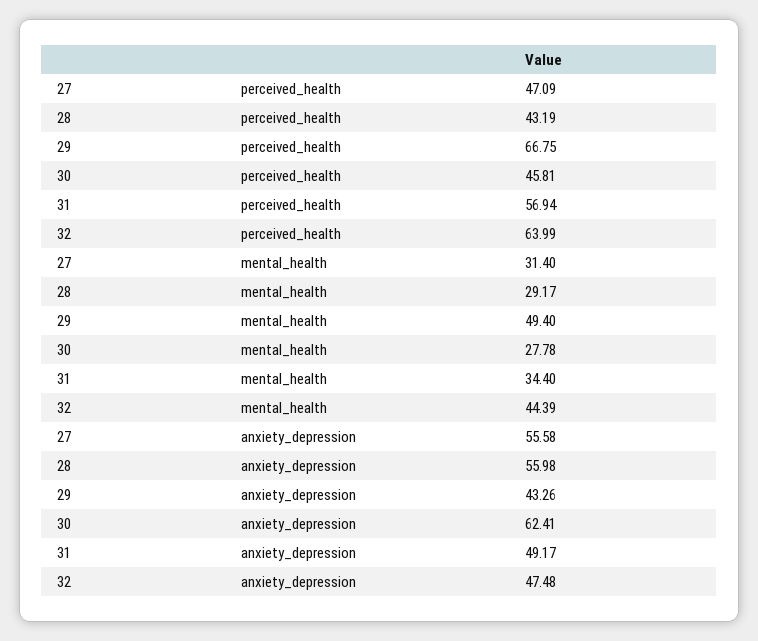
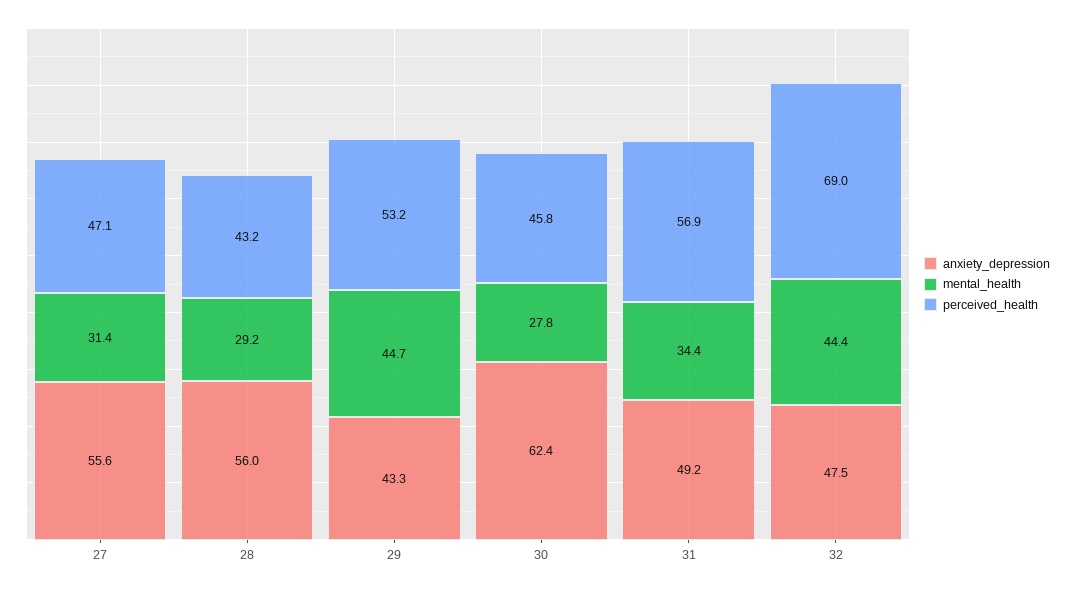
  {
    "perceived_health": {
      "27": 47.09,
      "28": 43.19,
-     "29": 66.75,
+     "29": 53.2,
      "30": 45.81,
      "31": 56.94,
-     "32": 63.99
+     "32": 69
    },
    "mental_health": {
      "27": 31.4,
      "28": 29.17,
-     "29": 49.4,
+     "29": 44.7,
      "30": 27.78,
      "31": 34.4,
      "32": 44.39
    },
    "anxiety_depression": {
      "27": 55.58,
      "28": 55.98,
      "29": 43.26,
      "30": 62.41,
      "31": 49.17,
      "32": 47.48
    }
  }

